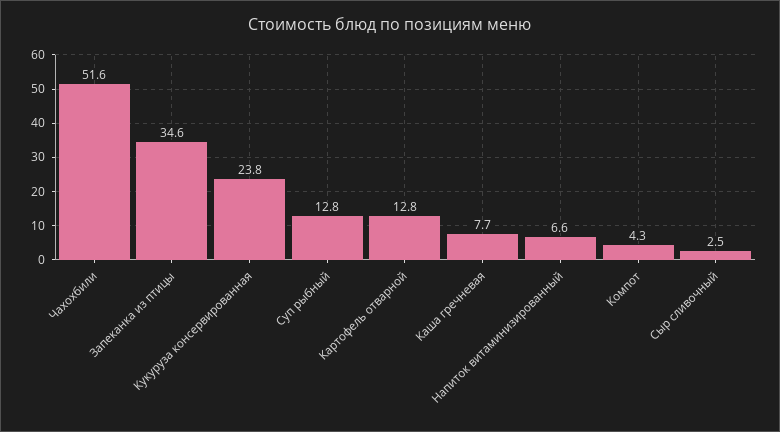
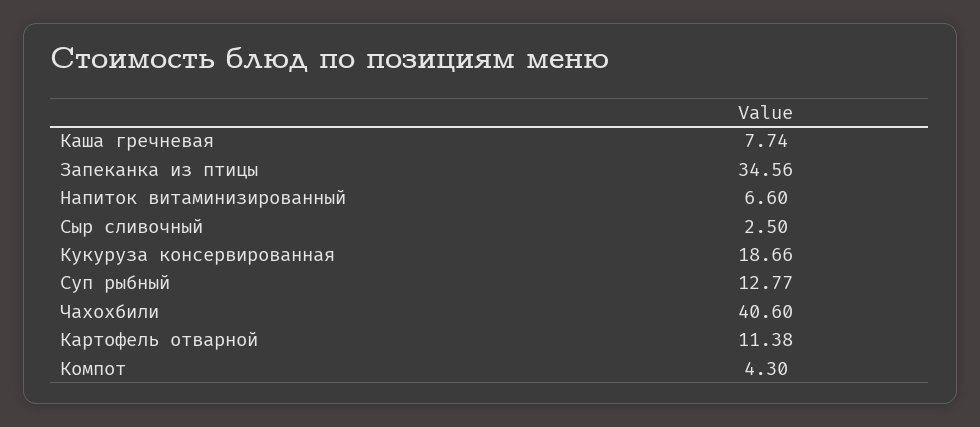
  {
-   "Чахохбили": 51.6,
+   "Чахохбили": 40.6,
    "Запеканка из птицы": 34.56,
-   "Кукуруза консервированная": 23.8,
+   "Кукуруза консервированная": 18.66,
    "Суп рыбный": 12.77,
-   "Картофель отварной": 12.8,
+   "Картофель отварной": 11.38,
    "Каша гречневая": 7.74,
    "Напиток витаминизированный": 6.6,
    "Компот": 4.3,
    "Сыр сливочный": 2.5
  }

